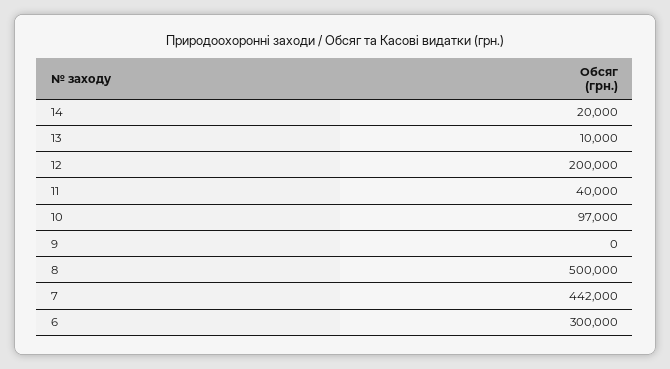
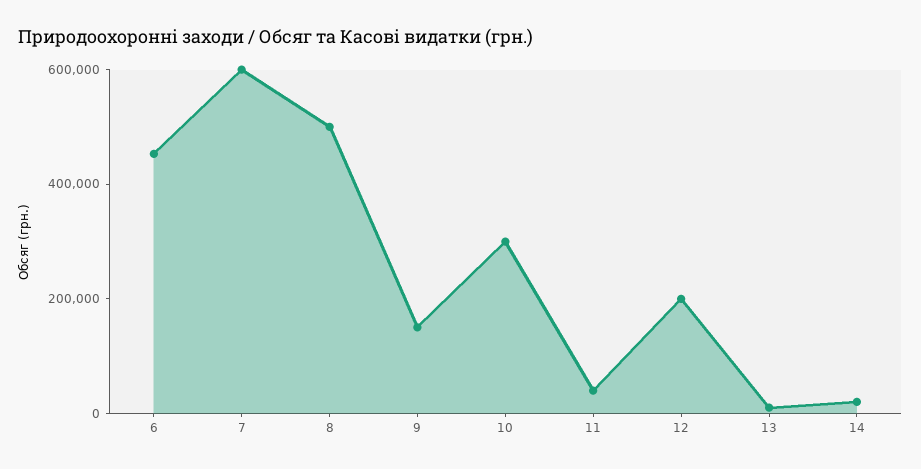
  {
    "14": 20000,
    "13": 10000,
    "12": 200000,
    "11": 40000,
-   "10": 97000,
+   "10": 300000,
-   "9": 0,
+   "9": 150000,
    "8": 500000,
-   "7": 442000,
+   "7": 600000,
-   "6": 300000
+   "6": 450000
  }

